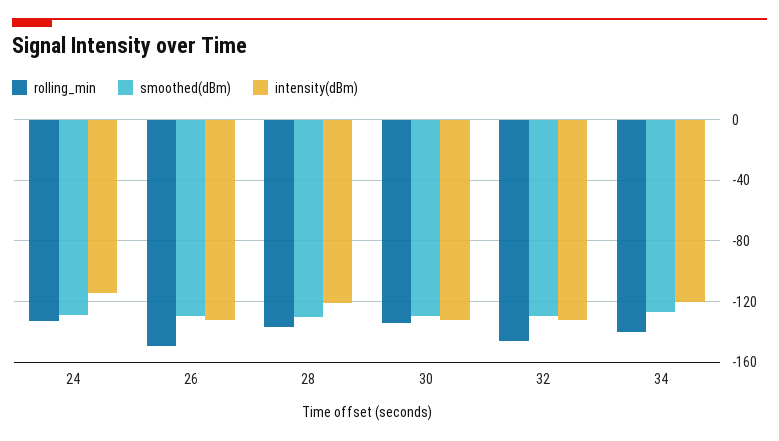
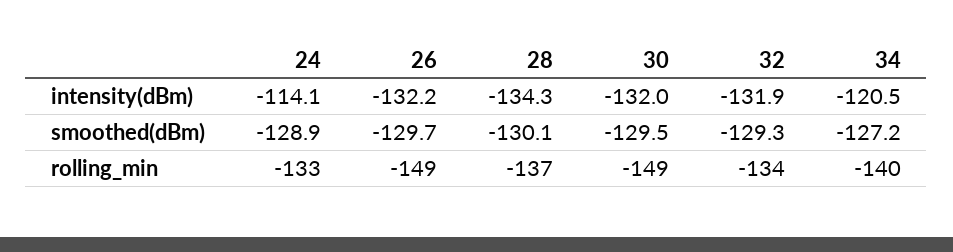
  {
    "rolling_min": {
      "24": -133,
      "26": -149,
      "28": -137,
-     "30": -135,
+     "30": -149,
-     "32": -145,
+     "32": -134,
      "34": -140
    },
    "smoothed(dBm)": {
      "24": -128.9,
      "26": -129.7,
      "28": -130.1,
      "30": -129.5,
      "32": -129.3,
      "34": -127.2
    },
    "intensity(dBm)": {
      "24": -114.1,
      "26": -132.2,
-     "28": -120,
+     "28": -134.3,
      "30": -132,
      "32": -131.9,
      "34": -120.5
    }
  }

